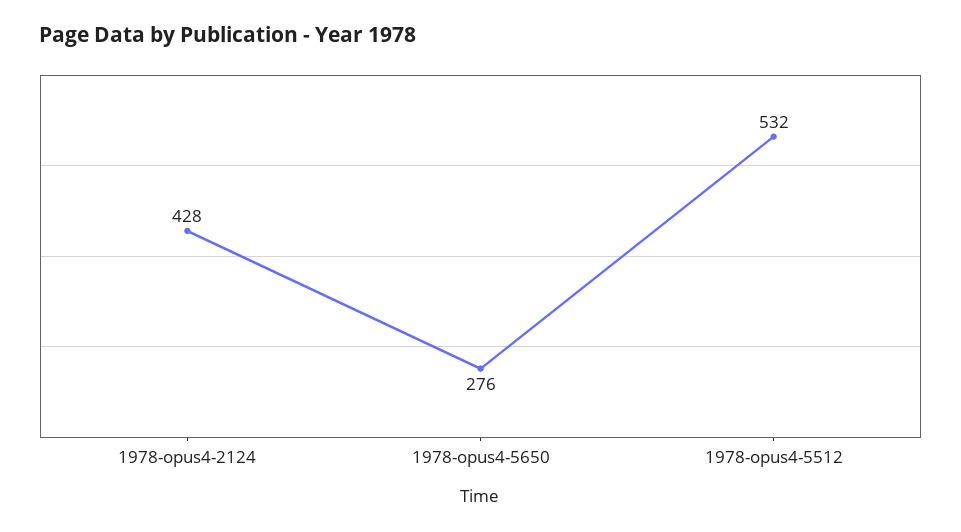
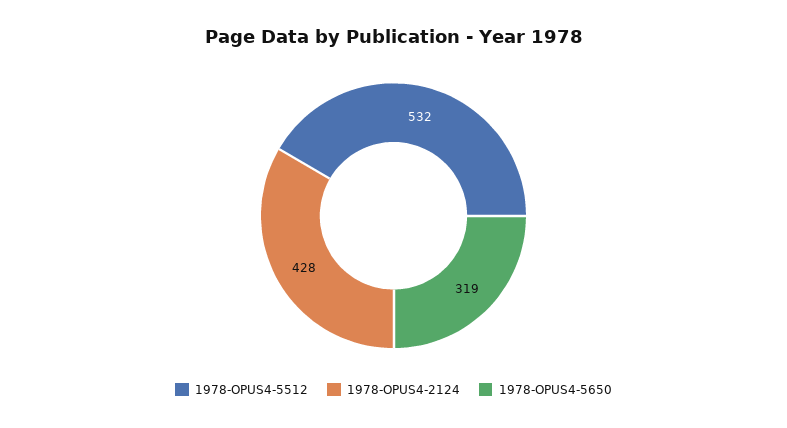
  {
    "1978-opus4-2124": 428,
-   "1978-opus4-5650": 276,
+   "1978-opus4-5650": 319,
    "1978-opus4-5512": 532
  }

